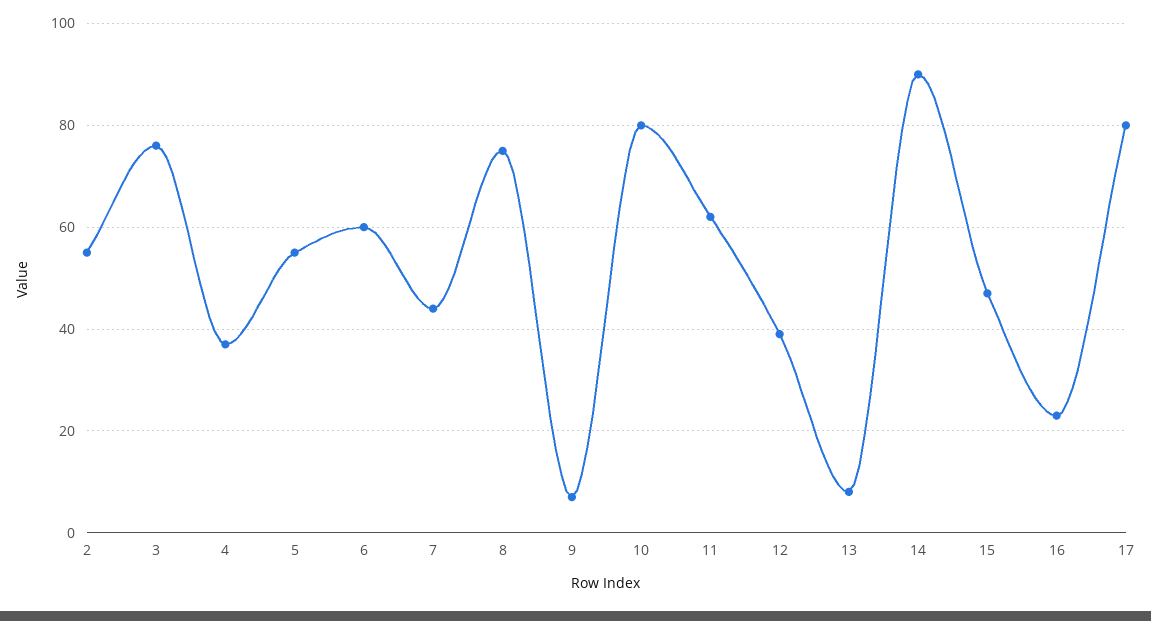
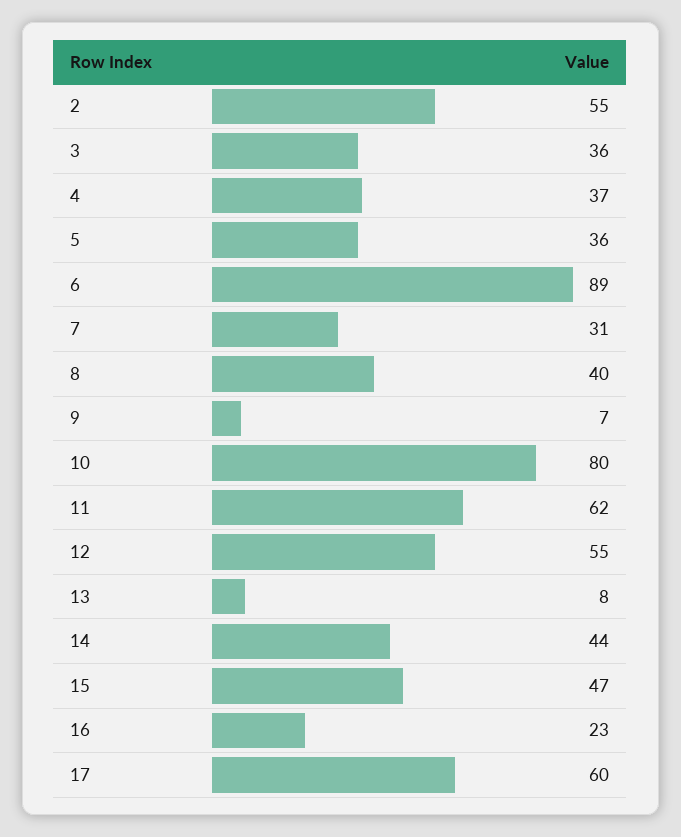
  {
    "2": 55,
-   "3": 75,
+   "3": 36,
    "4": 37,
-   "5": 55,
+   "5": 36,
-   "6": 60,
+   "6": 89,
-   "7": 45,
+   "7": 31,
-   "8": 75,
+   "8": 40,
    "9": 7,
    "10": 80,
    "11": 62,
-   "12": 40,
+   "12": 55,
    "13": 8,
-   "14": 90,
+   "14": 44,
    "15": 47,
    "16": 23,
-   "17": 80
+   "17": 60
  }

